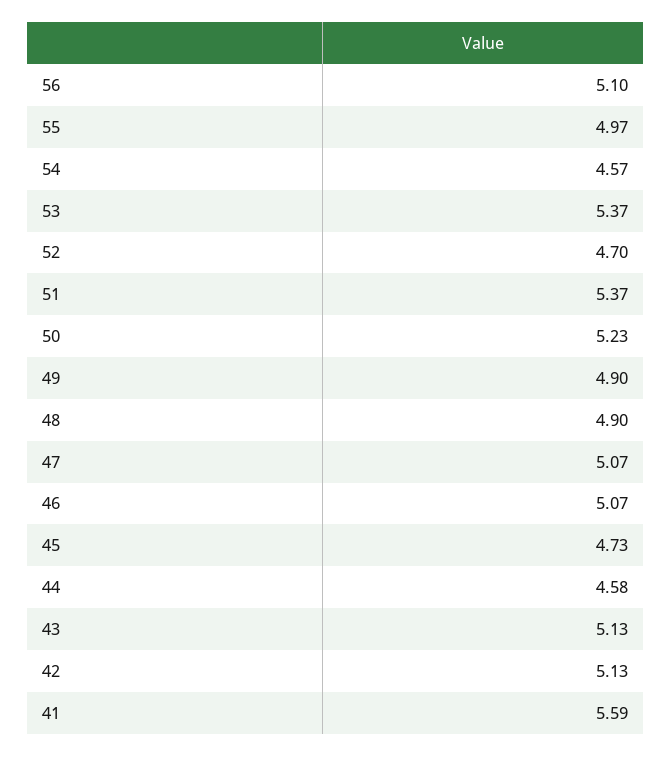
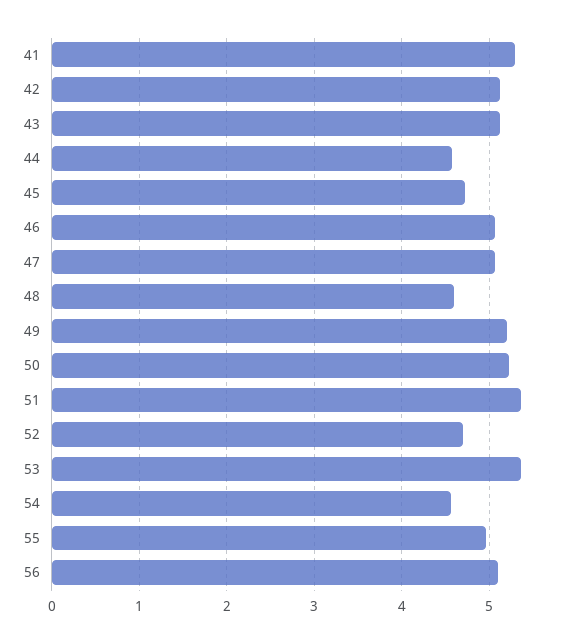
  {
    "56": 5.1,
    "55": 4.97,
    "54": 4.57,
    "53": 5.37,
    "52": 4.7,
    "51": 5.37,
    "50": 5.23,
-   "49": 4.9,
+   "49": 5.2,
-   "48": 4.9,
+   "48": 4.6,
    "47": 5.07,
    "46": 5.07,
    "45": 4.73,
    "44": 4.58,
    "43": 5.13,
    "42": 5.13,
-   "41": 5.59
+   "41": 5.3
  }

